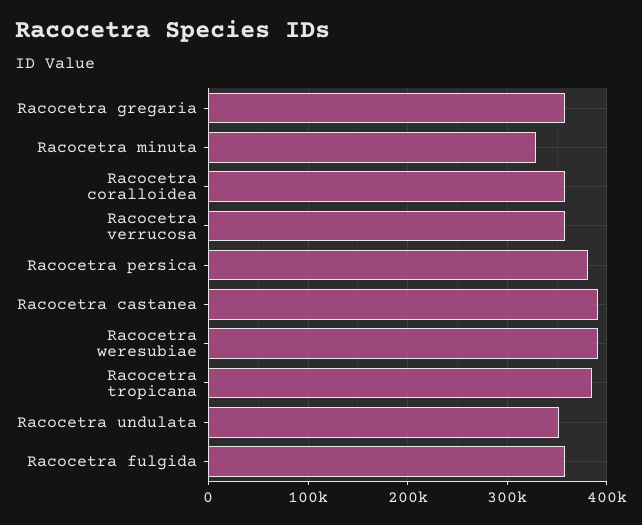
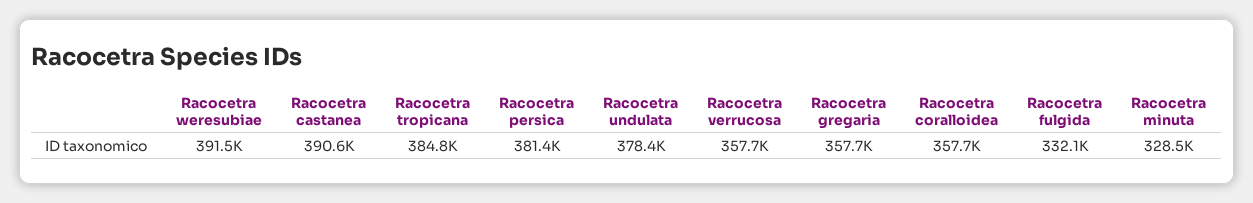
  {
    "Racocetra gregaria": 357700,
    "Racocetra minuta": 328500,
    "Racocetra coralloidea": 357700,
    "Racocetra verrucosa": 357700,
    "Racocetra persica": 381400,
    "Racocetra castanea": 390600,
    "Racocetra weresubiae": 391500,
    "Racocetra tropicana": 384800,
-   "Racocetra undulata": 350000,
+   "Racocetra undulata": 378400,
-   "Racocetra fulgida": 360000
+   "Racocetra fulgida": 332100
  }

